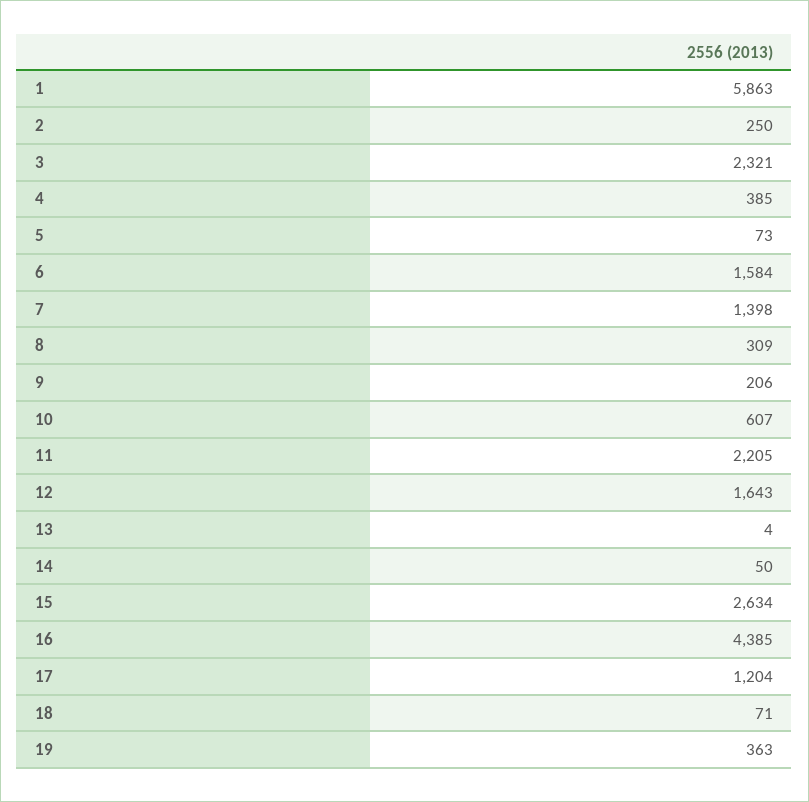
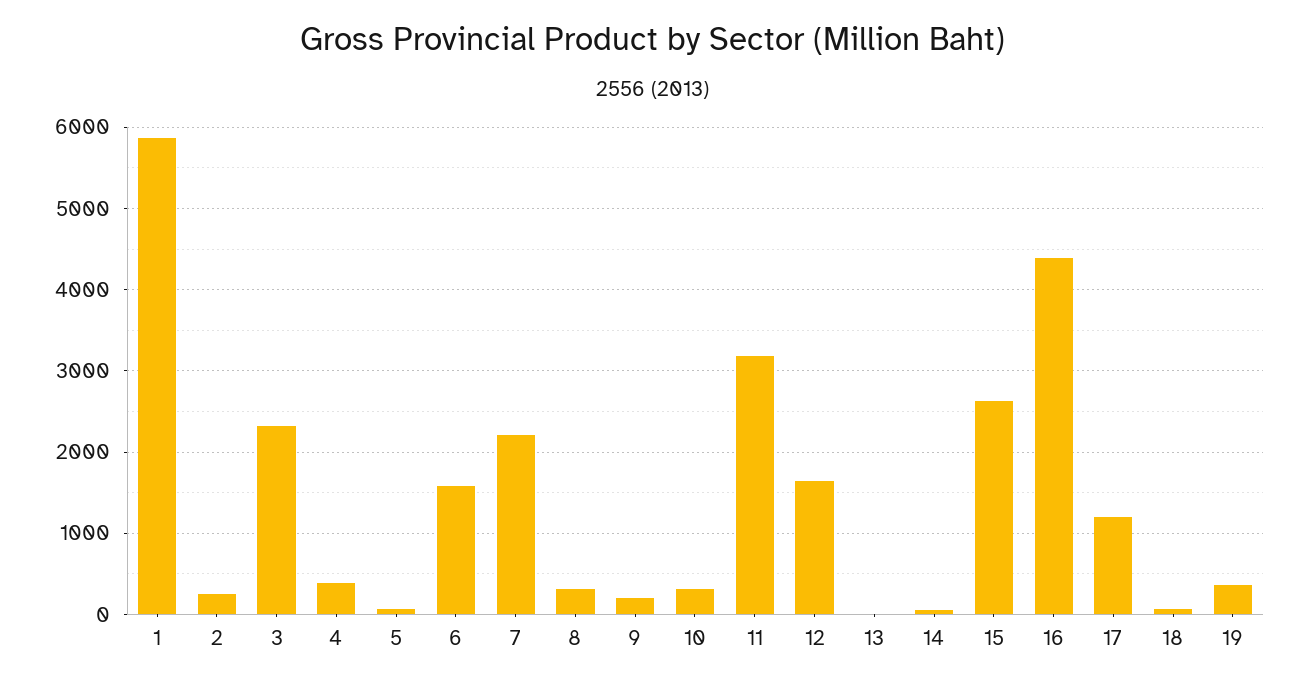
  {
    "1": 5863,
    "2": 250,
    "3": 2321,
    "4": 385,
    "5": 73,
    "6": 1584,
-   "7": 1398,
+   "7": 2200,
    "8": 309,
    "9": 206,
-   "10": 607,
+   "10": 300,
-   "11": 2205,
+   "11": 3200,
    "12": 1643,
    "13": 4,
    "14": 50,
    "15": 2634,
    "16": 4385,
    "17": 1204,
    "18": 71,
    "19": 363
  }

